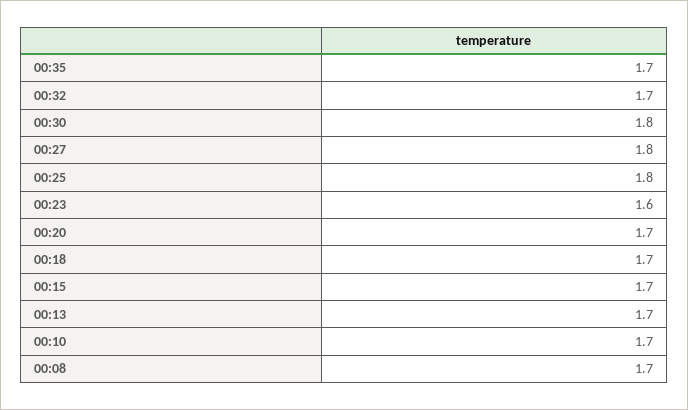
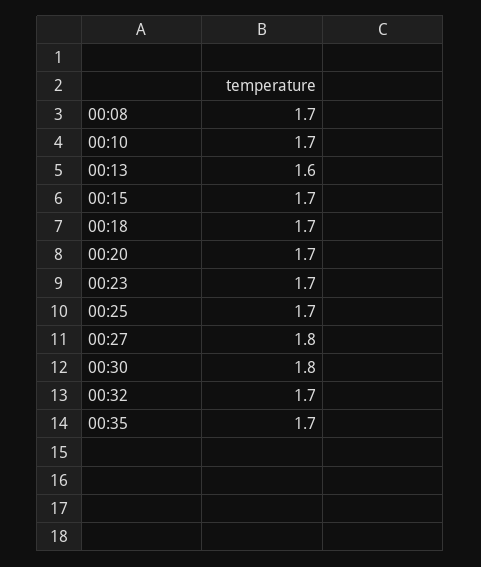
  {
    "00:35": 1.7,
    "00:32": 1.7,
    "00:30": 1.8,
    "00:27": 1.8,
-   "00:25": 1.8,
+   "00:25": 1.7,
-   "00:23": 1.6,
+   "00:23": 1.7,
    "00:20": 1.7,
    "00:18": 1.7,
    "00:15": 1.7,
-   "00:13": 1.7,
+   "00:13": 1.6,
    "00:10": 1.7,
    "00:08": 1.7
  }

